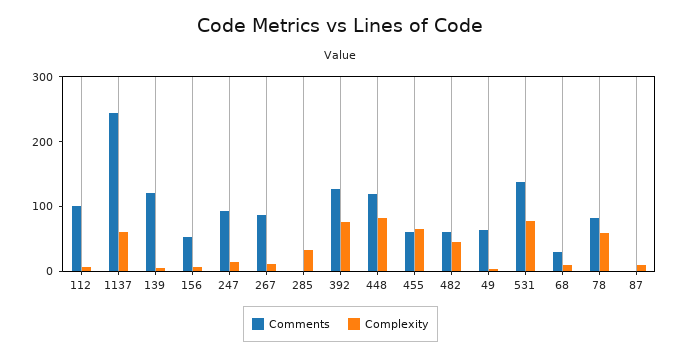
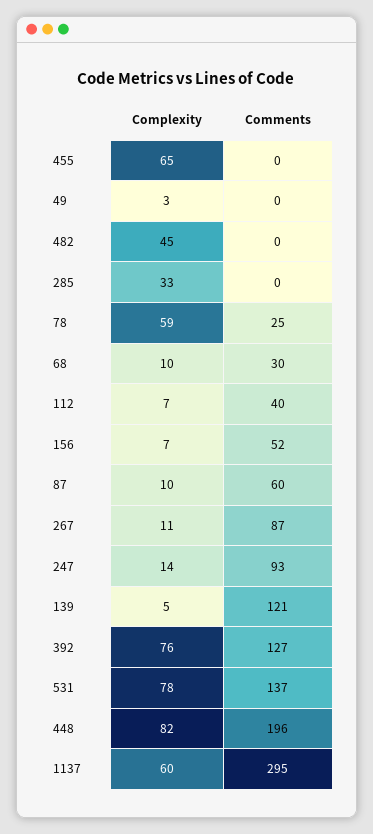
  {
    "Comments": {
-     "112": 100,
+     "112": 40,
-     "1137": 240,
+     "1137": 295,
      "139": 121,
      "156": 52,
      "247": 93,
      "267": 87,
      "285": 0,
      "392": 127,
-     "448": 120,
+     "448": 196,
-     "455": 60,
+     "455": 0,
-     "482": 60,
+     "482": 0,
-     "49": 60,
+     "49": 0,
      "531": 137,
      "68": 30,
-     "78": 80,
+     "78": 25,
-     "87": 0
+     "87": 60
    },
    "Complexity": {
      "112": 7,
      "1137": 60,
      "139": 5,
      "156": 7,
      "247": 14,
      "267": 11,
      "285": 33,
      "392": 76,
      "448": 82,
      "455": 65,
      "482": 45,
      "49": 3,
      "531": 78,
      "68": 10,
      "78": 59,
      "87": 10
    }
  }

